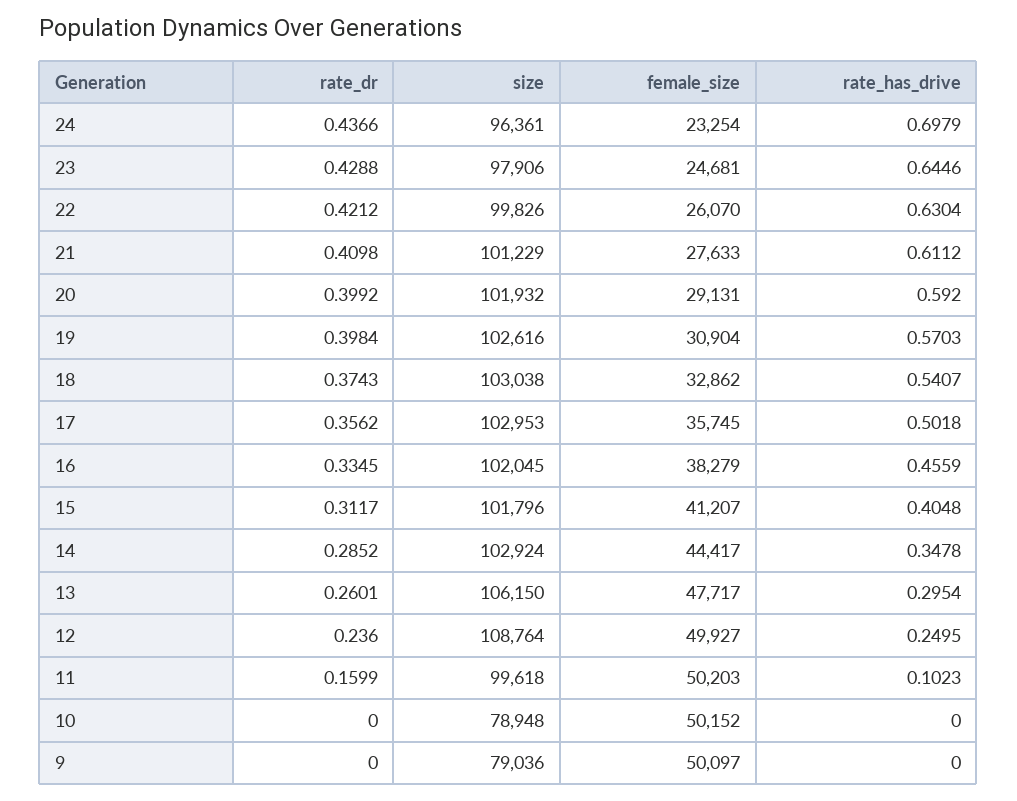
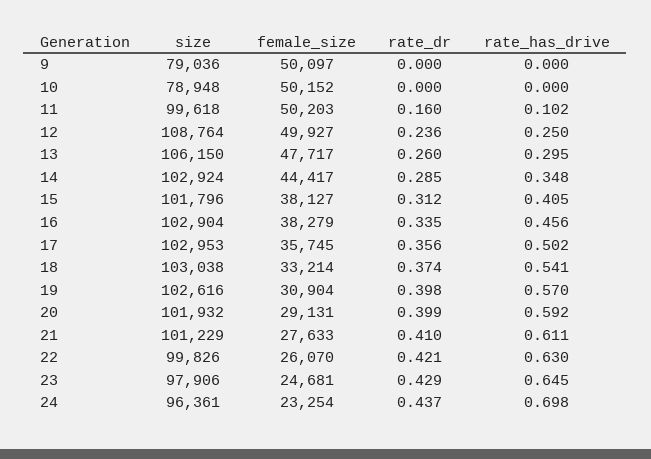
  {
    "rate_dr": {
      "24": 0.4366,
      "23": 0.4288,
      "22": 0.4212,
      "21": 0.4098,
      "20": 0.3992,
      "19": 0.3984,
      "18": 0.3743,
      "17": 0.3562,
      "16": 0.3345,
      "15": 0.3117,
      "14": 0.2852,
      "13": 0.2601,
      "12": 0.236,
      "11": 0.1599,
      "10": 0,
      "9": 0
    },
    "size": {
      "24": 96361,
      "23": 97906,
      "22": 99826,
      "21": 101229,
      "20": 101932,
      "19": 102616,
      "18": 103038,
      "17": 102953,
-     "16": 102045,
+     "16": 102904,
      "15": 101796,
      "14": 102924,
      "13": 106150,
      "12": 108764,
      "11": 99618,
      "10": 78948,
      "9": 79036
    },
    "female_size": {
      "24": 23254,
      "23": 24681,
      "22": 26070,
      "21": 27633,
      "20": 29131,
      "19": 30904,
-     "18": 32862,
+     "18": 33214,
      "17": 35745,
      "16": 38279,
-     "15": 41207,
+     "15": 38127,
      "14": 44417,
      "13": 47717,
      "12": 49927,
      "11": 50203,
      "10": 50152,
      "9": 50097
    },
    "rate_has_drive": {
      "24": 0.6979,
      "23": 0.6446,
      "22": 0.6304,
      "21": 0.6112,
      "20": 0.592,
      "19": 0.5703,
      "18": 0.5407,
      "17": 0.5018,
      "16": 0.4559,
      "15": 0.4048,
      "14": 0.3478,
      "13": 0.2954,
      "12": 0.2495,
      "11": 0.1023,
      "10": 0,
      "9": 0
    }
  }

